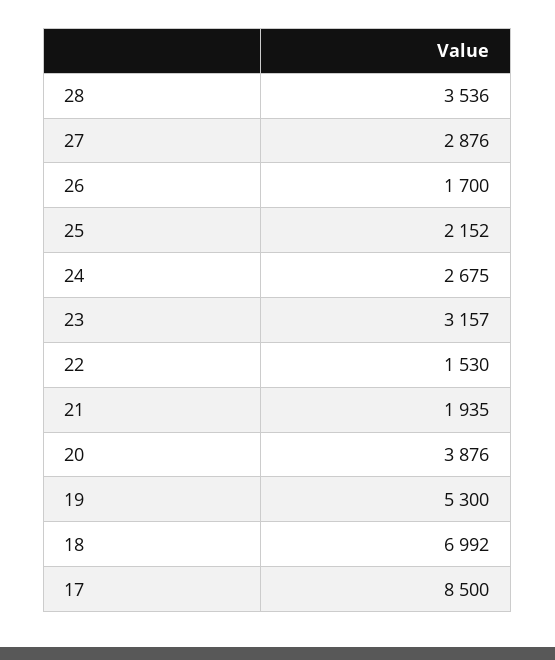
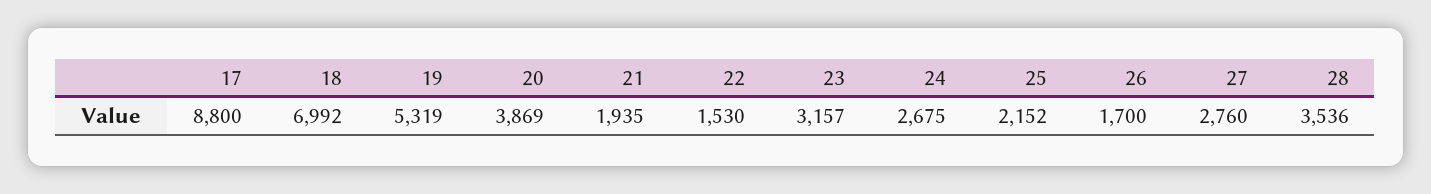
  {
    "28": 3536,
-   "27": 2876,
+   "27": 2760,
    "26": 1700,
    "25": 2152,
    "24": 2675,
    "23": 3157,
    "22": 1530,
    "21": 1935,
-   "20": 3876,
+   "20": 3869,
-   "19": 5300,
+   "19": 5319,
    "18": 6992,
-   "17": 8500
+   "17": 8800
  }

